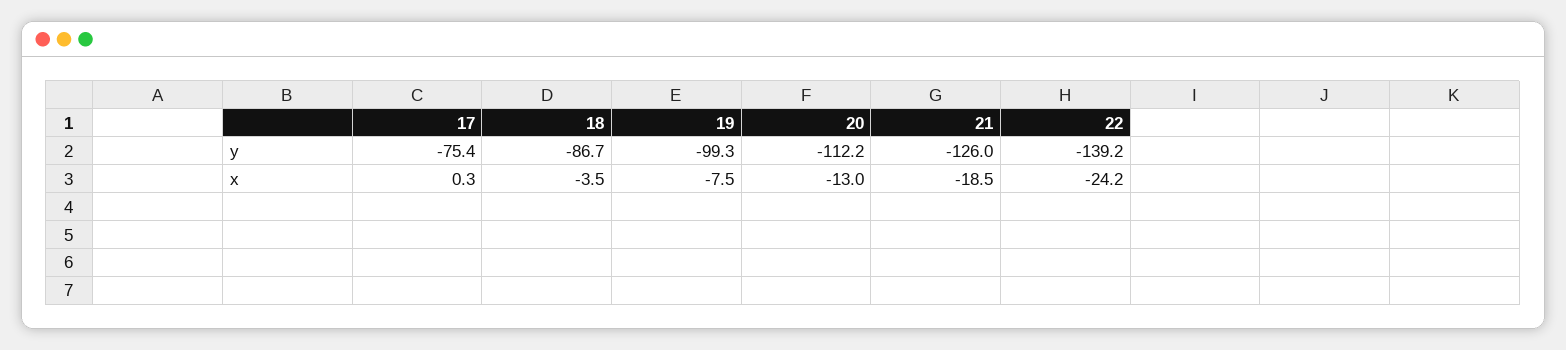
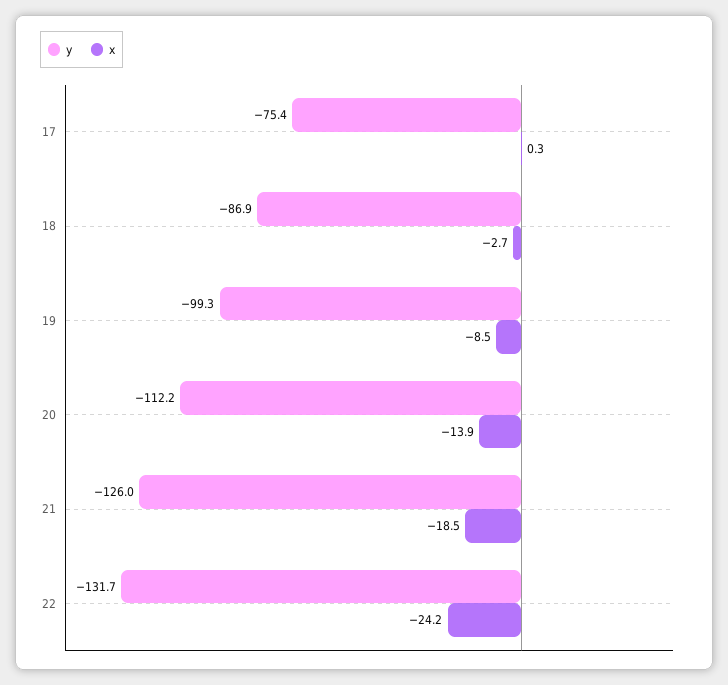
  {
    "y": {
      "17": -75.4,
-     "18": -86.7,
+     "18": -86.9,
      "19": -99.3,
      "20": -112.2,
      "21": -126,
-     "22": -139.2
+     "22": -131.7
    },
    "x": {
      "17": 0.3,
-     "18": -3.5,
+     "18": -2.7,
-     "19": -7.5,
+     "19": -8.5,
-     "20": -13,
+     "20": -13.9,
      "21": -18.5,
      "22": -24.2
    }
  }

